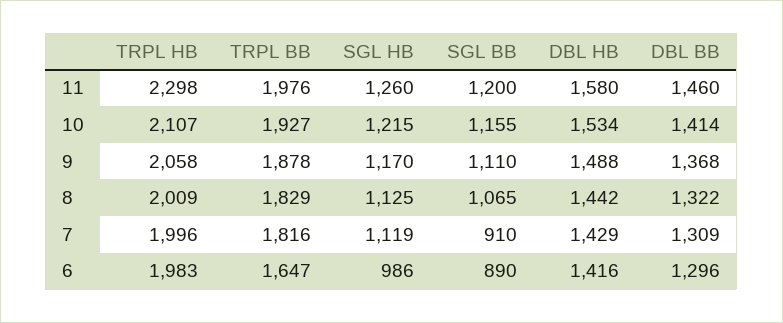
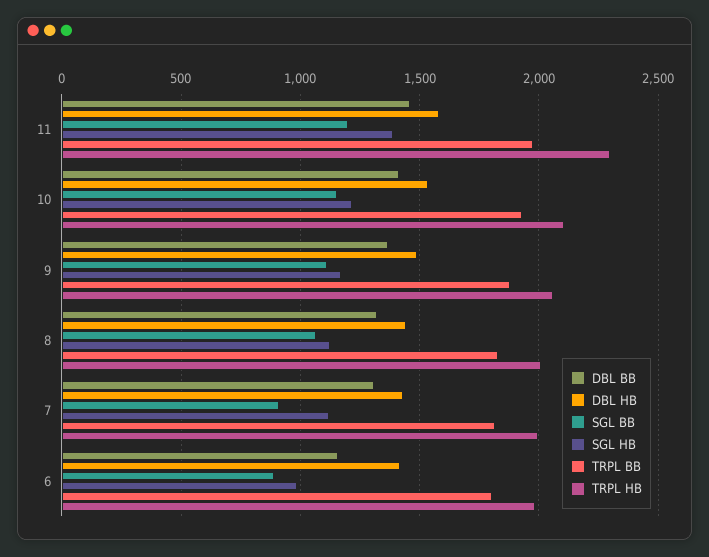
  {
    "TRPL HB": {
      "11": 2298,
      "10": 2107,
      "9": 2058,
      "8": 2009,
      "7": 1996,
      "6": 1983
    },
    "TRPL BB": {
      "11": 1976,
      "10": 1927,
      "9": 1878,
      "8": 1829,
      "7": 1816,
-     "6": 1647
+     "6": 1800
    },
    "SGL HB": {
-     "11": 1260,
+     "11": 1400,
      "10": 1215,
      "9": 1170,
      "8": 1125,
      "7": 1119,
      "6": 986
    },
    "SGL BB": {
      "11": 1200,
      "10": 1155,
      "9": 1110,
      "8": 1065,
      "7": 910,
      "6": 890
    },
    "DBL HB": {
      "11": 1580,
      "10": 1534,
      "9": 1488,
      "8": 1442,
      "7": 1429,
      "6": 1416
    },
    "DBL BB": {
      "11": 1460,
      "10": 1414,
      "9": 1368,
      "8": 1322,
      "7": 1309,
-     "6": 1296
+     "6": 1150
    }
  }

